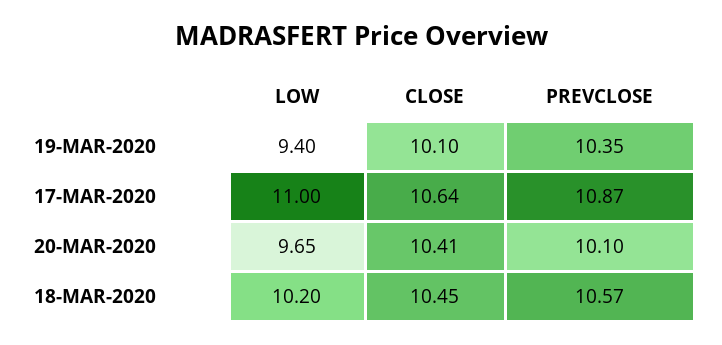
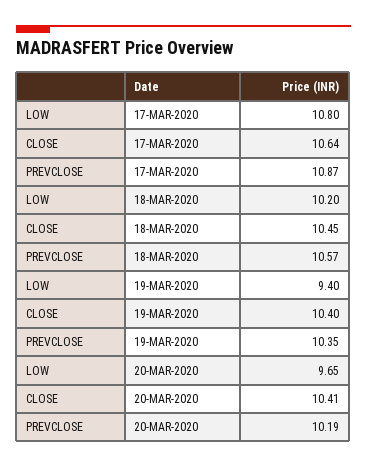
  {
    "LOW": {
      "19-MAR-2020": 9.4,
-     "17-MAR-2020": 11,
+     "17-MAR-2020": 10.8,
      "20-MAR-2020": 9.65,
      "18-MAR-2020": 10.2
    },
    "CLOSE": {
-     "19-MAR-2020": 10.1,
+     "19-MAR-2020": 10.4,
      "17-MAR-2020": 10.64,
      "20-MAR-2020": 10.41,
      "18-MAR-2020": 10.45
    },
    "PREVCLOSE": {
      "19-MAR-2020": 10.35,
      "17-MAR-2020": 10.87,
-     "20-MAR-2020": 10.1,
+     "20-MAR-2020": 10.19,
      "18-MAR-2020": 10.57
    }
  }

